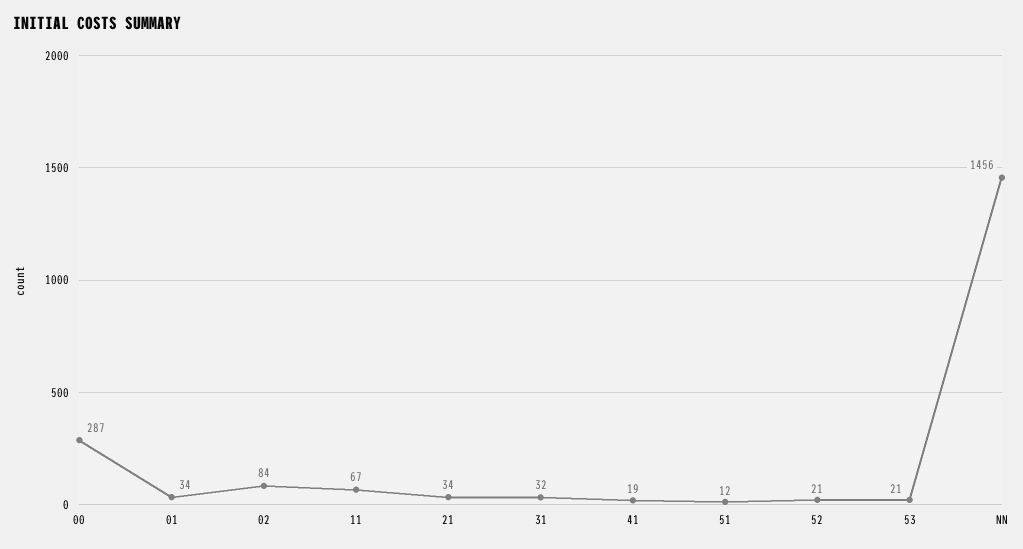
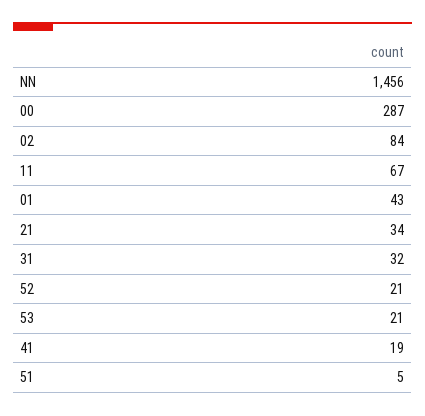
  {
    "00": 287,
-   "01": 34,
+   "01": 43,
    "02": 84,
    "11": 67,
    "21": 34,
    "31": 32,
    "41": 19,
-   "51": 12,
+   "51": 5,
    "52": 21,
    "53": 21,
    "NN": 1456
  }

